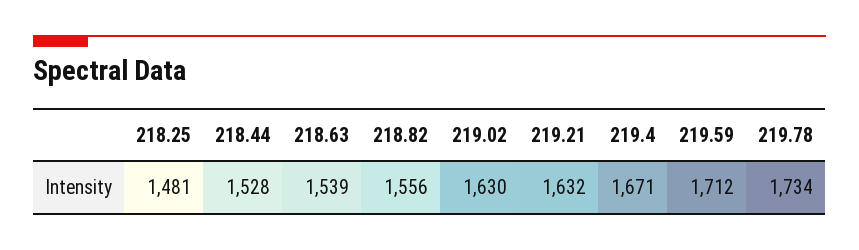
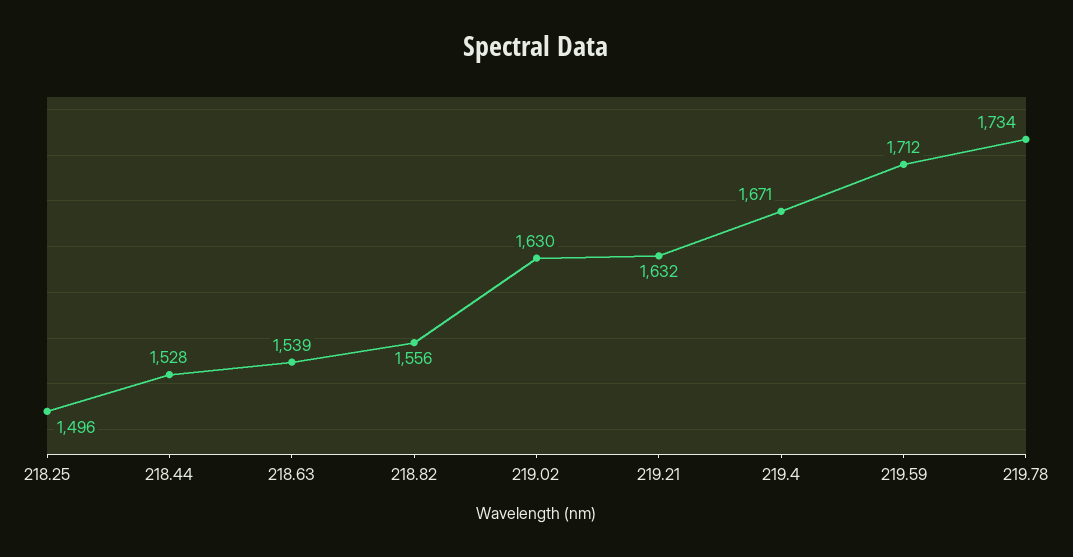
  {
-   "218.25": 1481,
+   "218.25": 1496,
    "218.44": 1528,
    "218.63": 1539,
    "218.82": 1556,
    "219.02": 1630,
    "219.21": 1632,
    "219.4": 1671,
    "219.59": 1712,
    "219.78": 1734
  }

